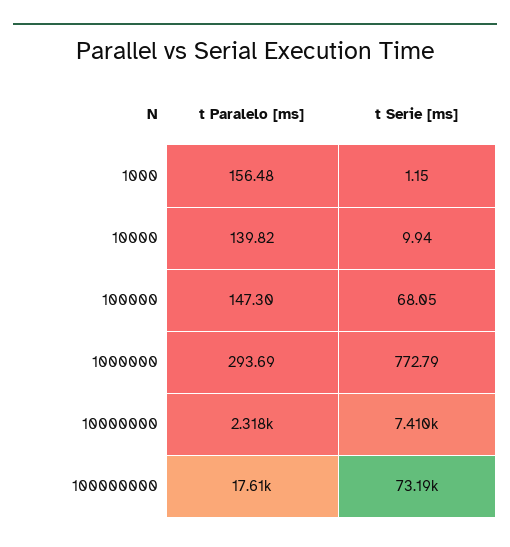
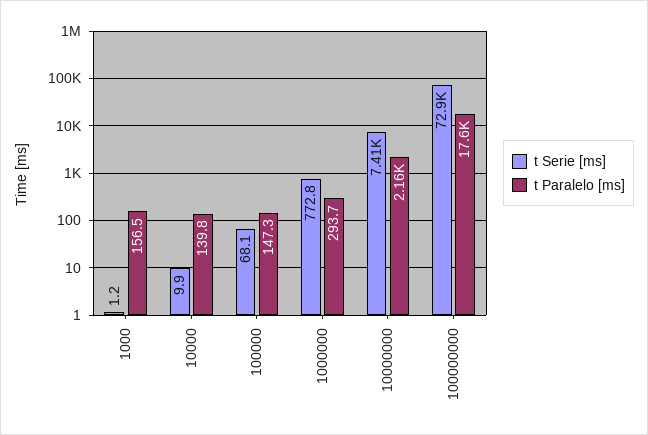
  {
    "t Paralelo [ms]": {
      "1000": 156.48,
      "10000": 139.82,
      "100000": 147.3,
      "1000000": 293.69,
-     "10000000": 2318,
+     "10000000": 2160,
      "100000000": 17610
    },
    "t Serie [ms]": {
      "1000": 1.15,
      "10000": 9.94,
      "100000": 68.05,
      "1000000": 772.79,
      "10000000": 7410,
-     "100000000": 73190
+     "100000000": 72900
    }
  }

